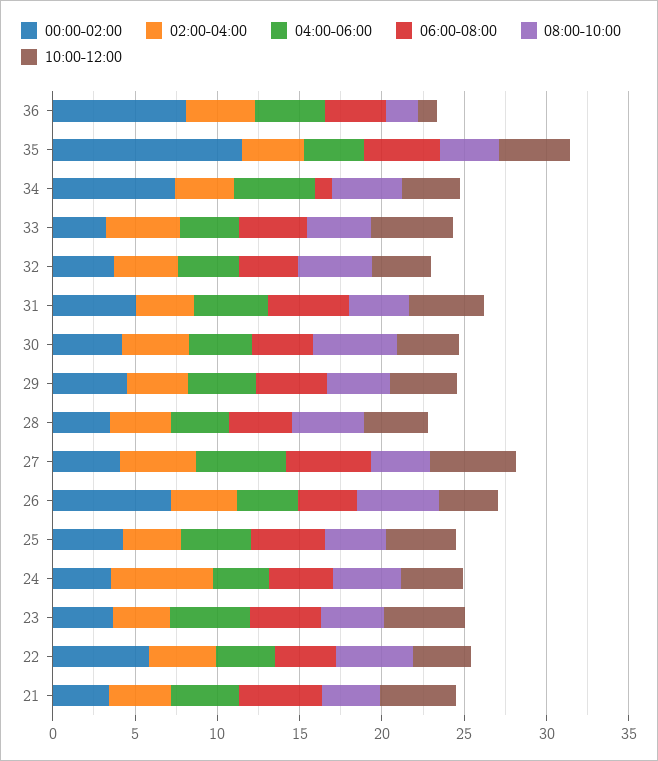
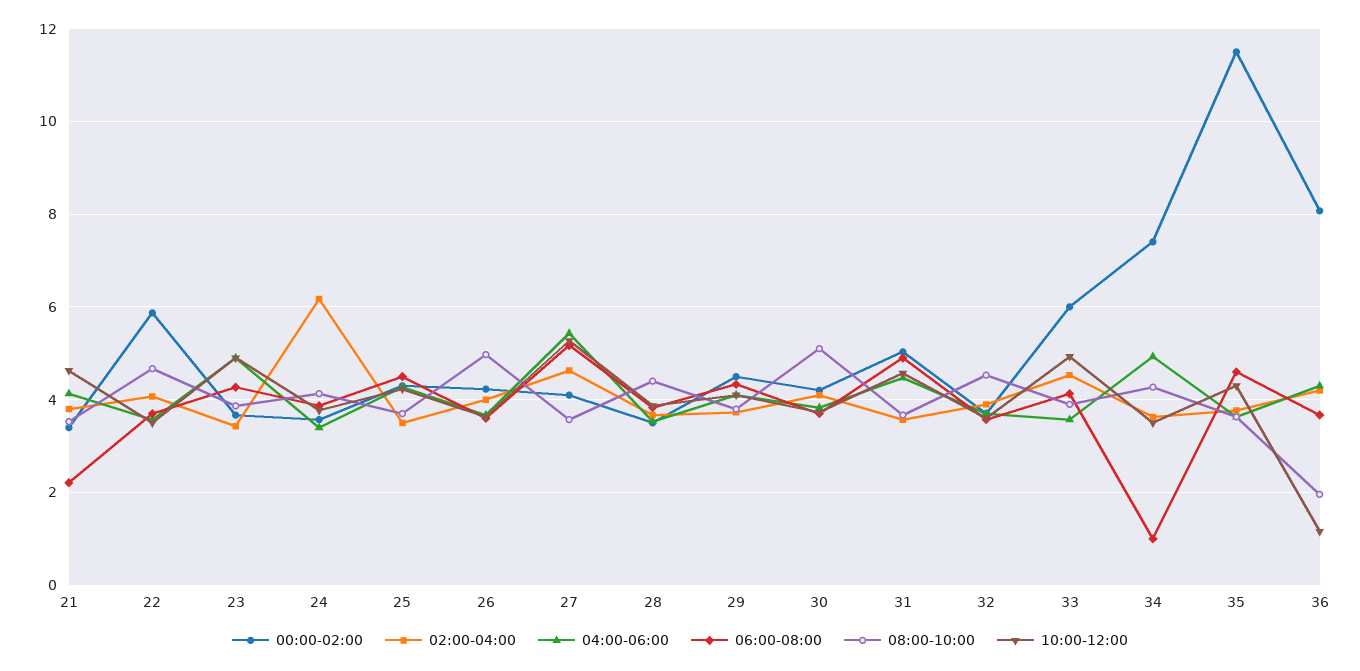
  {
    "00:00-02:00": {
      "36": 8,
      "35": 11.6,
      "34": 7.4,
-     "33": 3,
+     "33": 6,
      "32": 3.8,
      "31": 5,
      "30": 4.2,
      "29": 4.6,
      "28": 3.6,
      "27": 4.2,
-     "26": 7,
+     "26": 4.2,
      "25": 4.4,
      "24": 3.6,
      "23": 3.6,
      "22": 5.8,
      "21": 3.4
    },
    "02:00-04:00": {
      "36": 4.2,
      "35": 3.8,
      "34": 3.6,
      "33": 4.6,
      "32": 4,
      "31": 3.6,
      "30": 4.2,
      "29": 3.8,
      "28": 3.6,
      "27": 4.6,
      "26": 4,
      "25": 3.6,
      "24": 6.2,
      "23": 3.4,
      "22": 4,
      "21": 3.8
    },
    "04:00-06:00": {
      "36": 4.4,
      "35": 3.6,
      "34": 5,
      "33": 3.6,
      "32": 3.8,
      "31": 4.4,
      "30": 3.8,
      "29": 4.2,
      "28": 3.6,
      "27": 5.4,
      "26": 3.6,
      "25": 4.2,
      "24": 3.4,
      "23": 5,
      "22": 3.6,
      "21": 4.2
    },
    "06:00-08:00": {
      "36": 3.6,
      "35": 4.6,
      "34": 1,
      "33": 4.2,
      "32": 3.6,
      "31": 5,
      "30": 3.8,
      "29": 4.4,
      "28": 3.8,
      "27": 5.2,
      "26": 3.6,
      "25": 4.6,
      "24": 3.8,
      "23": 4.2,
      "22": 3.8,
-     "21": 5
+     "21": 2.2
    },
    "08:00-10:00": {
      "36": 2,
      "35": 3.6,
      "34": 4.2,
      "33": 4,
      "32": 4.6,
      "31": 3.6,
      "30": 5.2,
      "29": 3.8,
      "28": 4.4,
      "27": 3.6,
      "26": 5,
      "25": 3.8,
      "24": 4.2,
      "23": 3.8,
      "22": 4.6,
      "21": 3.6
    },
    "10:00-12:00": {
      "36": 1.2,
      "35": 4.4,
      "34": 3.6,
      "33": 5,
      "32": 3.6,
      "31": 4.6,
      "30": 3.8,
      "29": 4.2,
      "28": 3.8,
      "27": 5.2,
      "26": 3.6,
      "25": 4.2,
      "24": 3.8,
      "23": 5,
      "22": 3.6,
      "21": 4.6
    }
  }

